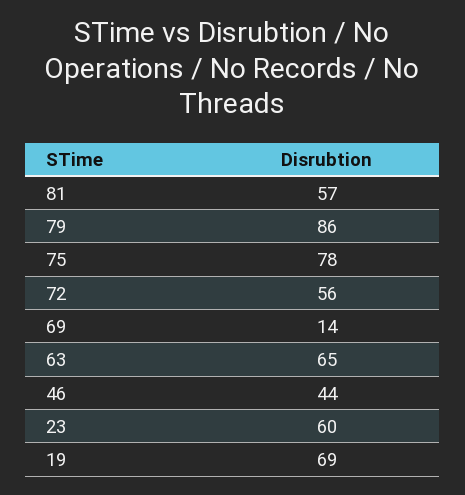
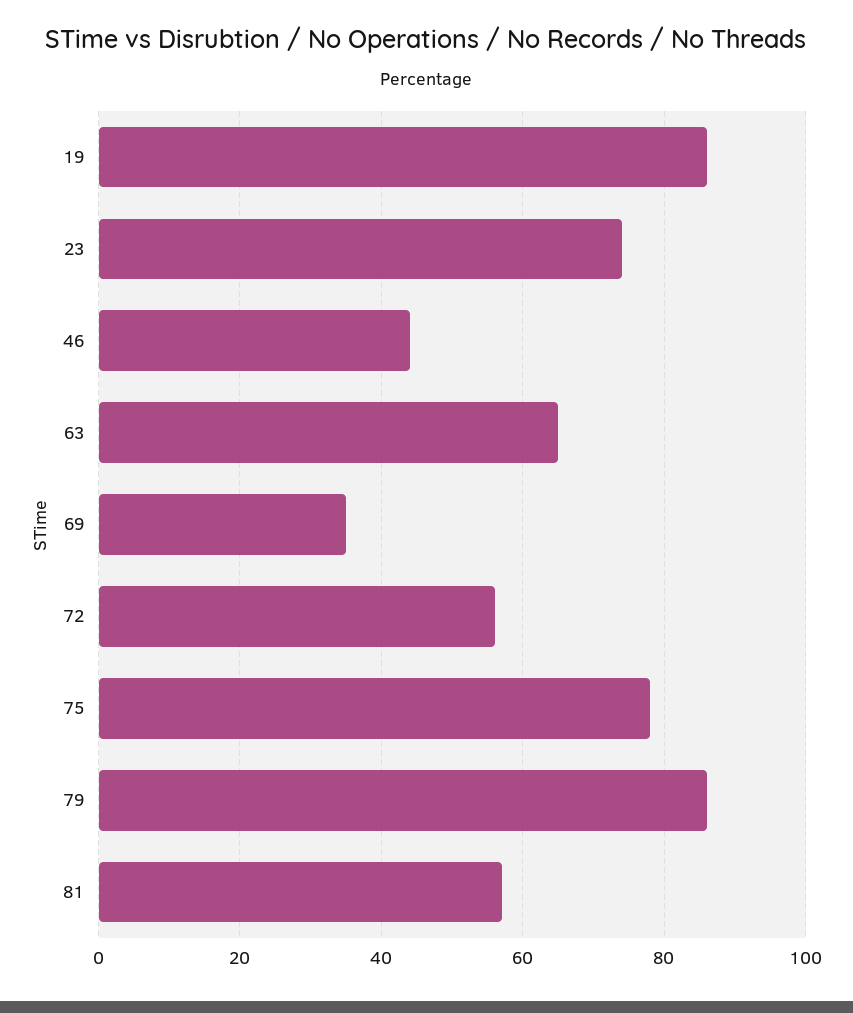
  {
    "81": 57,
    "79": 86,
    "75": 78,
    "72": 56,
-   "69": 14,
+   "69": 35,
    "63": 65,
    "46": 44,
-   "23": 60,
+   "23": 75,
-   "19": 69
+   "19": 85
  }

